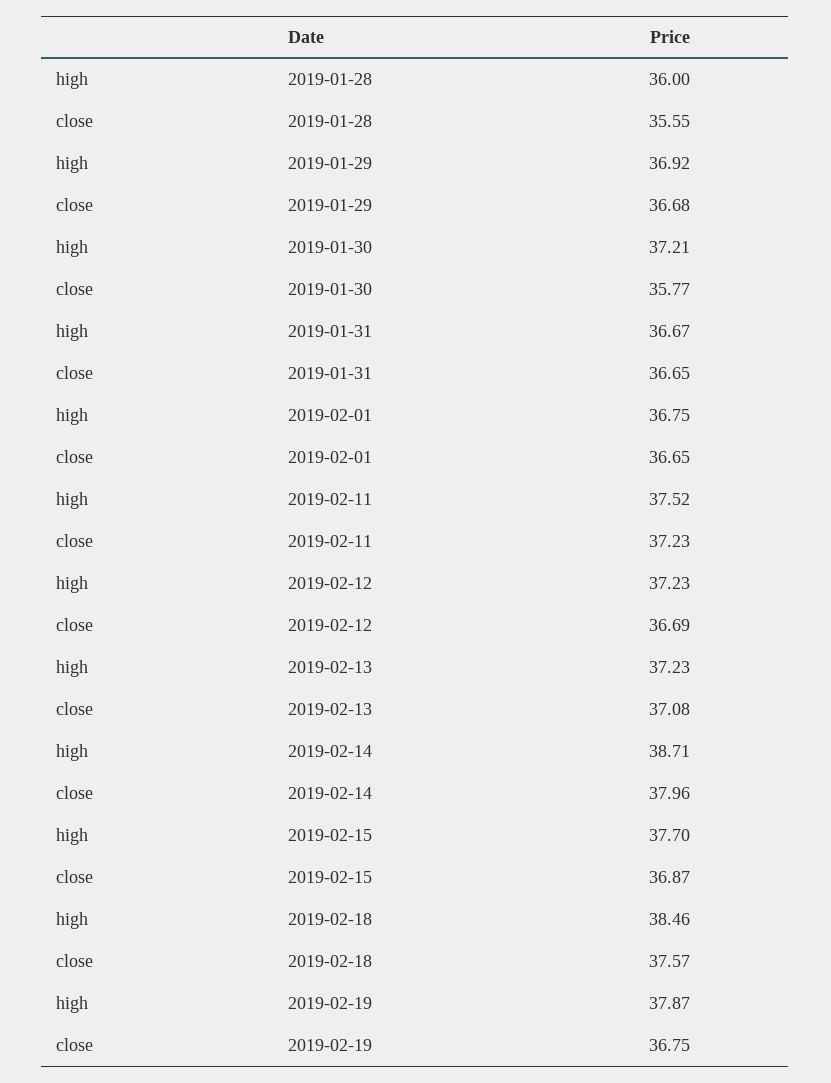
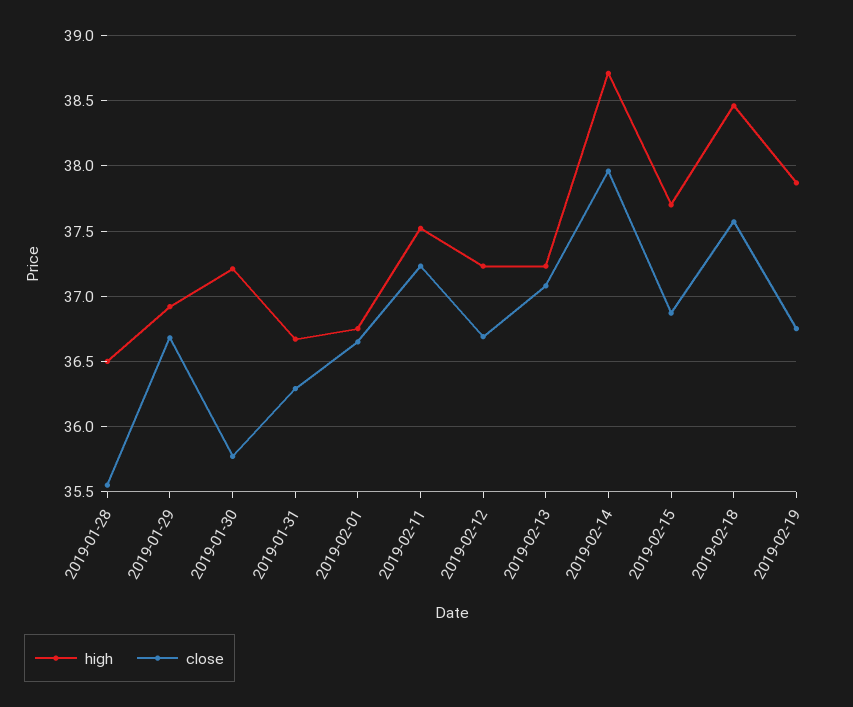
  {
    "high": {
-     "2019-01-28": 36,
+     "2019-01-28": 36.5,
      "2019-01-29": 36.92,
      "2019-01-30": 37.21,
      "2019-01-31": 36.67,
      "2019-02-01": 36.75,
      "2019-02-11": 37.52,
      "2019-02-12": 37.23,
      "2019-02-13": 37.23,
      "2019-02-14": 38.71,
      "2019-02-15": 37.7,
      "2019-02-18": 38.46,
      "2019-02-19": 37.87
    },
    "close": {
      "2019-01-28": 35.55,
      "2019-01-29": 36.68,
      "2019-01-30": 35.77,
-     "2019-01-31": 36.65,
+     "2019-01-31": 36.3,
      "2019-02-01": 36.65,
      "2019-02-11": 37.23,
      "2019-02-12": 36.69,
      "2019-02-13": 37.08,
      "2019-02-14": 37.96,
      "2019-02-15": 36.87,
      "2019-02-18": 37.57,
      "2019-02-19": 36.75
    }
  }

